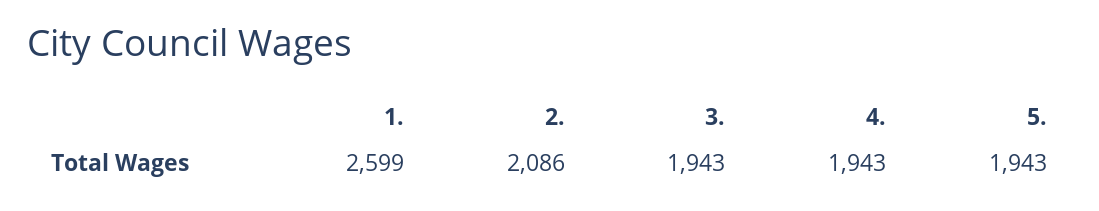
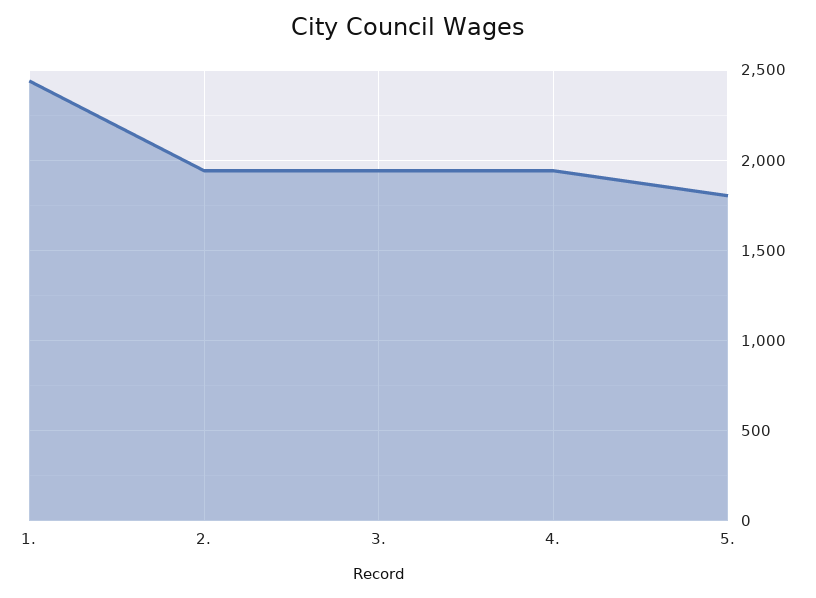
  {
-   "1.": 2599,
+   "1.": 2450,
-   "2.": 2086,
+   "2.": 1950,
    "3.": 1943,
    "4.": 1943,
-   "5.": 1943
+   "5.": 1800
  }

